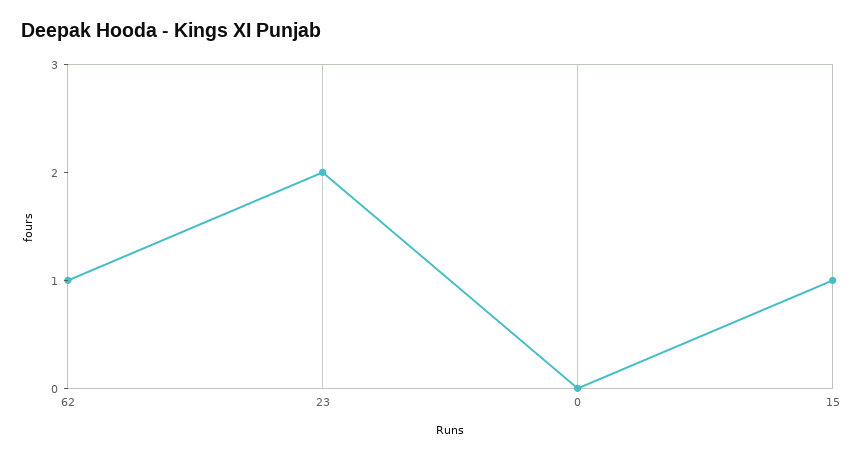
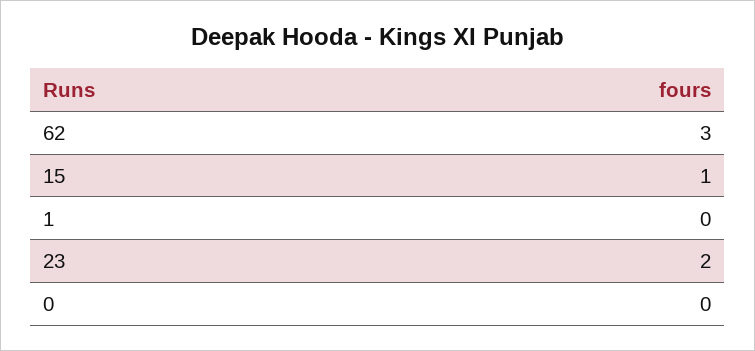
  {
-   "62": 1,
+   "62": 3,
    "23": 2,
    "0": 0,
-   "15": 1
+   "15": 1,
+   "1": 0
  }

